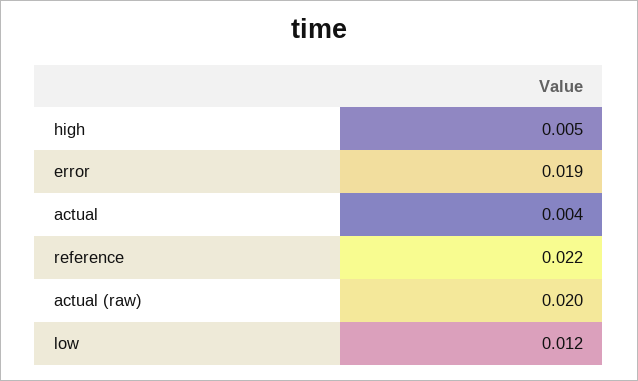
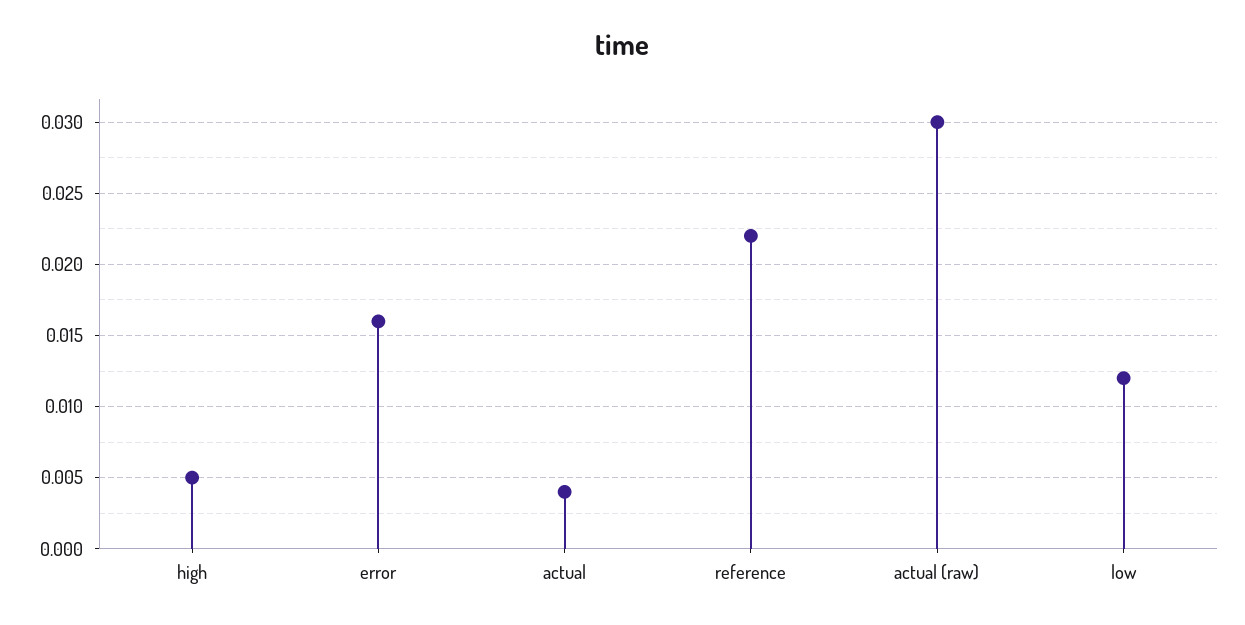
  {
    "high": 0.005,
-   "error": 0.019,
+   "error": 0.016,
    "actual": 0.004,
    "reference": 0.022,
-   "actual (raw)": 0.02,
+   "actual (raw)": 0.03,
    "low": 0.012
  }

